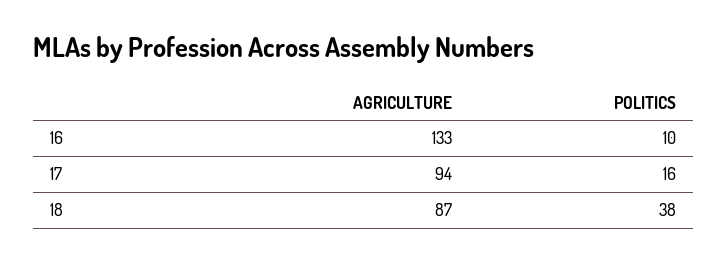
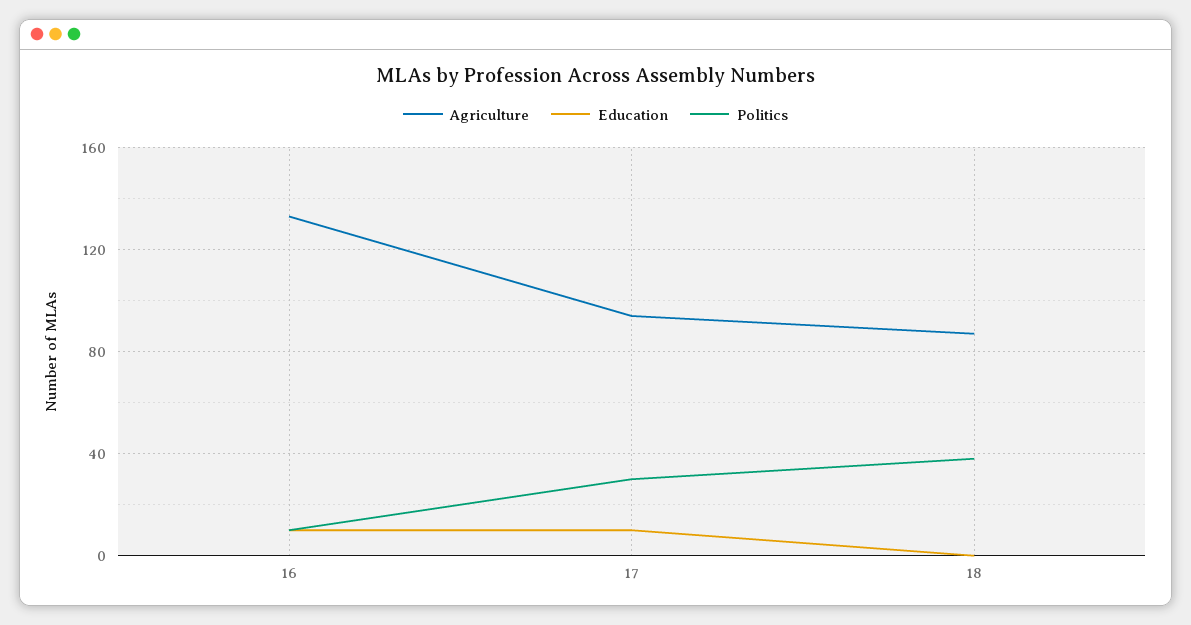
  {
    "AGRICULTURE": {
      "16": 133,
      "17": 94,
      "18": 87
    },
    "POLITICS": {
      "16": 10,
-     "17": 16,
+     "17": 30,
      "18": 38
-   }
+   },
+   "Education": {
+     "16": 10,
+     "17": 10,
+     "18": 0
+   }
  }

